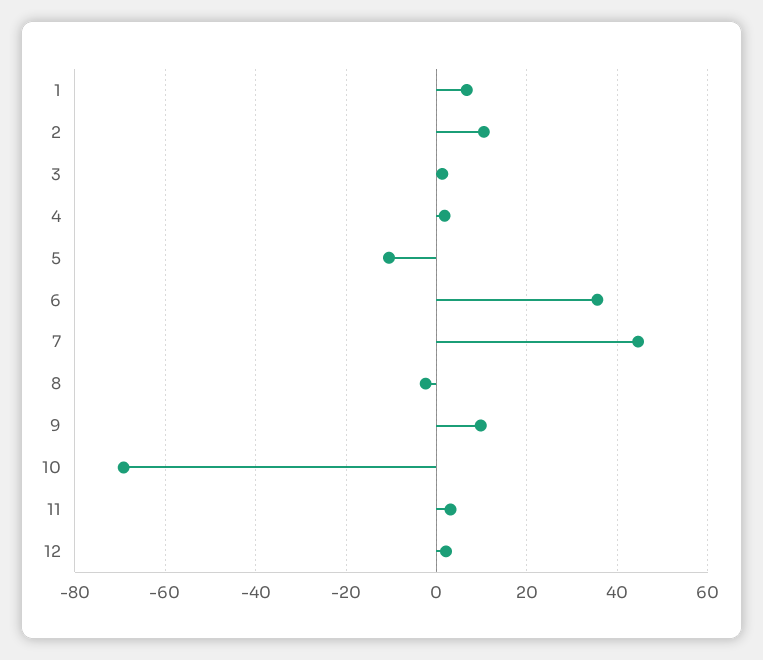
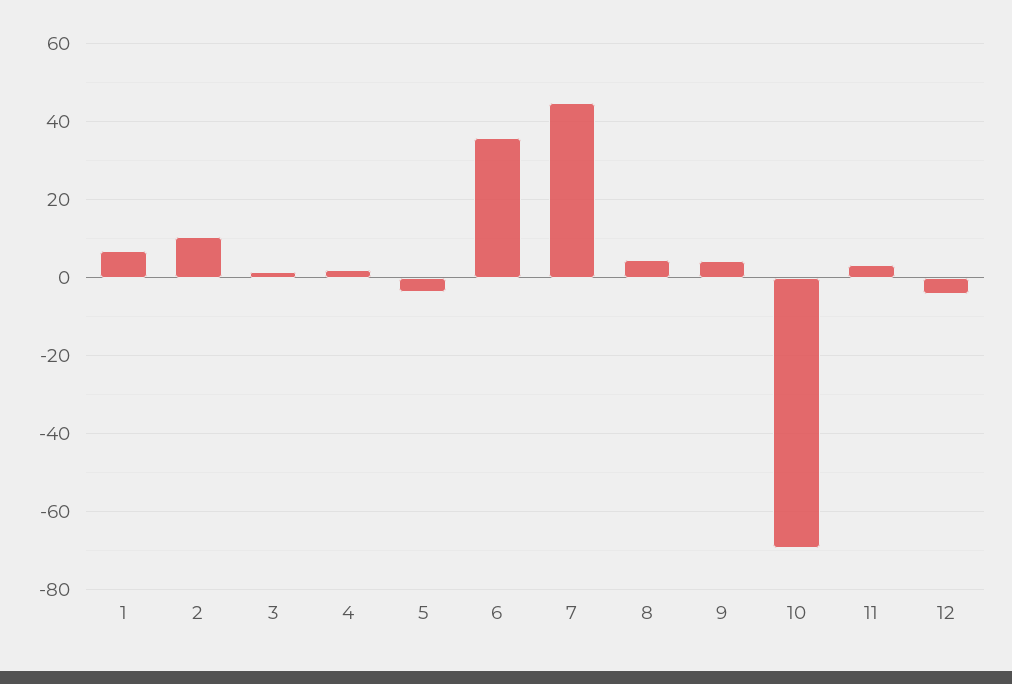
  {
    "1": 6,
    "2": 10,
    "3": 2,
    "4": 2,
-   "5": -10,
+   "5": -4,
    "6": 36,
    "7": 44,
-   "8": -2,
+   "8": 4,
-   "9": 10,
+   "9": 4,
    "10": -70,
    "11": 4,
-   "12": 2
+   "12": -4
  }

